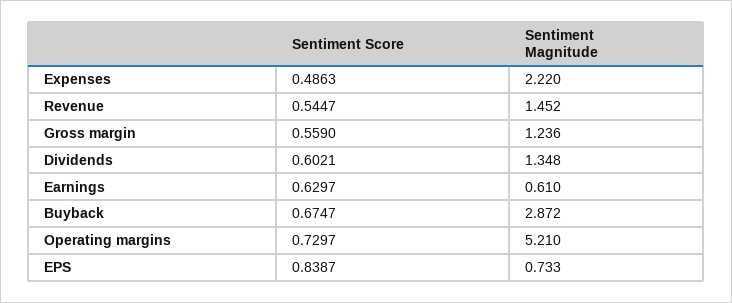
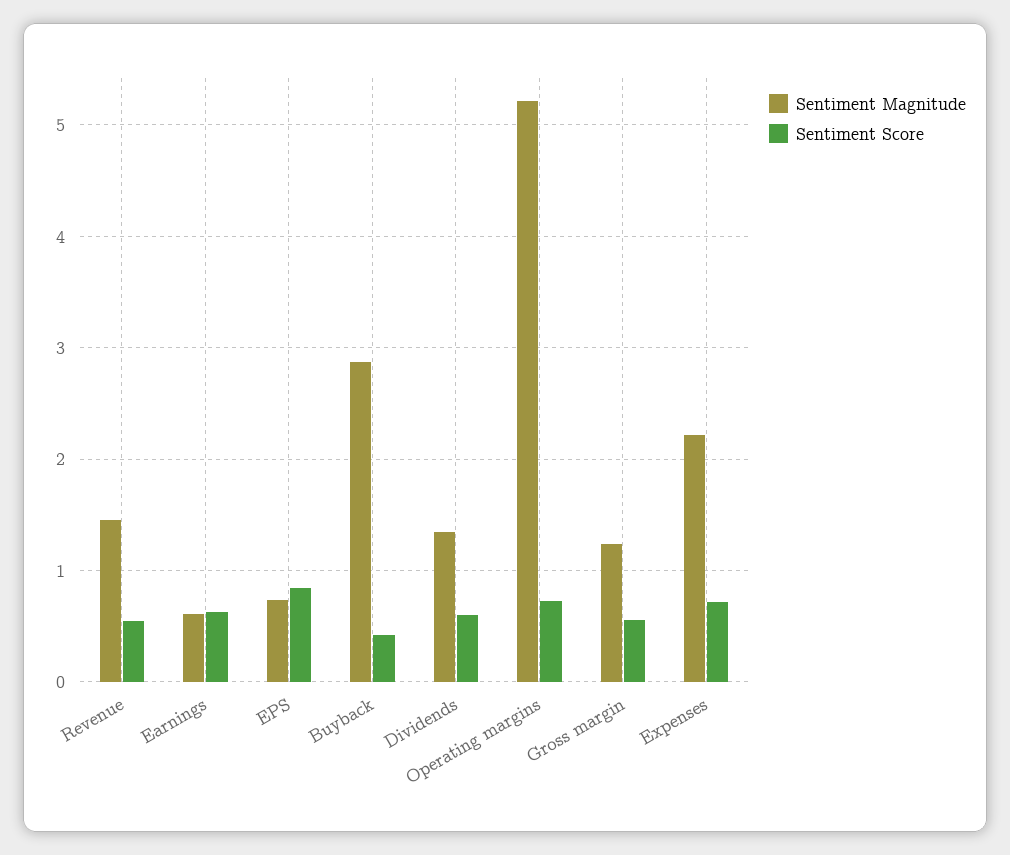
  {
    "Sentiment Score": {
-     "Expenses": 0.4863,
+     "Expenses": 0.7,
      "Revenue": 0.5447,
      "Gross margin": 0.559,
      "Dividends": 0.6021,
      "Earnings": 0.6297,
-     "Buyback": 0.6747,
+     "Buyback": 0.4,
      "Operating margins": 0.7297,
      "EPS": 0.8387
    },
    "Sentiment Magnitude": {
      "Expenses": 2.22,
      "Revenue": 1.452,
      "Gross margin": 1.236,
      "Dividends": 1.348,
      "Earnings": 0.61,
      "Buyback": 2.872,
      "Operating margins": 5.21,
      "EPS": 0.733
    }
  }

